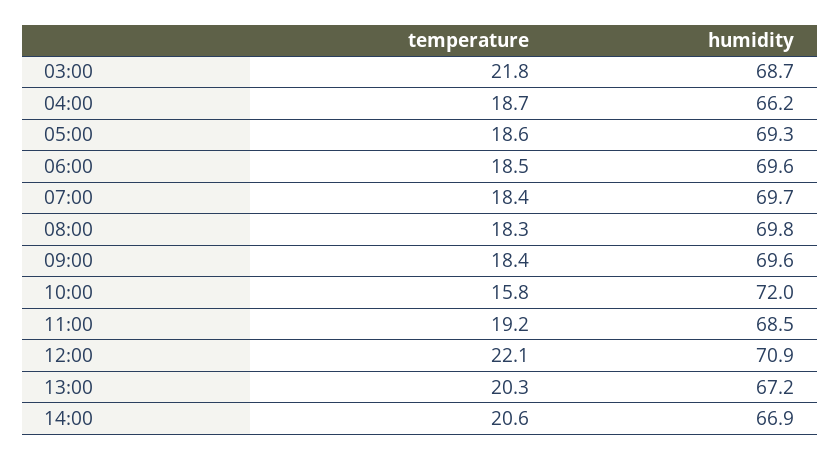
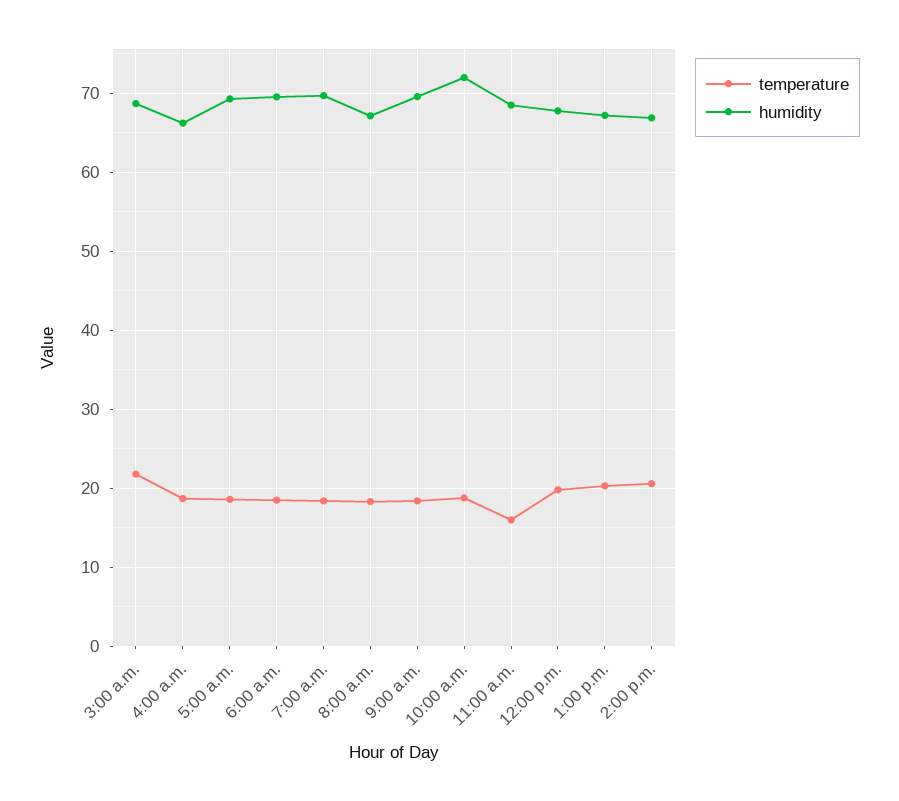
  {
    "temperature": {
      "03:00": 21.8,
      "04:00": 18.7,
      "05:00": 18.6,
      "06:00": 18.5,
      "07:00": 18.4,
      "08:00": 18.3,
      "09:00": 18.4,
-     "10:00": 15.8,
+     "10:00": 19,
-     "11:00": 19.2,
+     "11:00": 16,
-     "12:00": 22.1,
+     "12:00": 20,
      "13:00": 20.3,
      "14:00": 20.6
    },
    "humidity": {
      "03:00": 68.7,
      "04:00": 66.2,
      "05:00": 69.3,
      "06:00": 69.6,
      "07:00": 69.7,
-     "08:00": 69.8,
+     "08:00": 67,
      "09:00": 69.6,
      "10:00": 72,
      "11:00": 68.5,
-     "12:00": 70.9,
+     "12:00": 68,
      "13:00": 67.2,
      "14:00": 66.9
    }
  }

